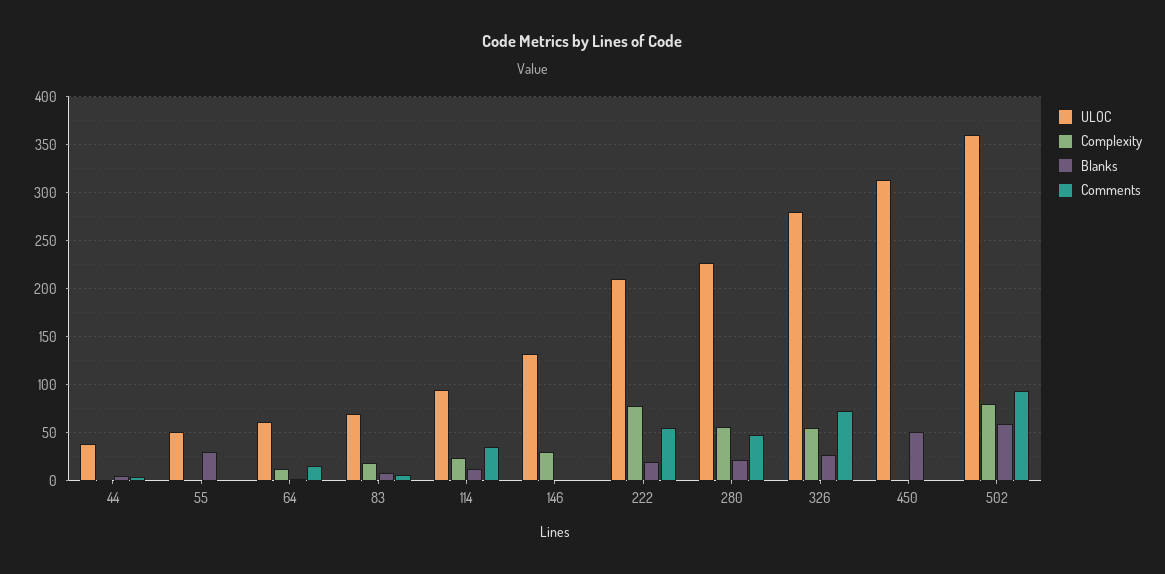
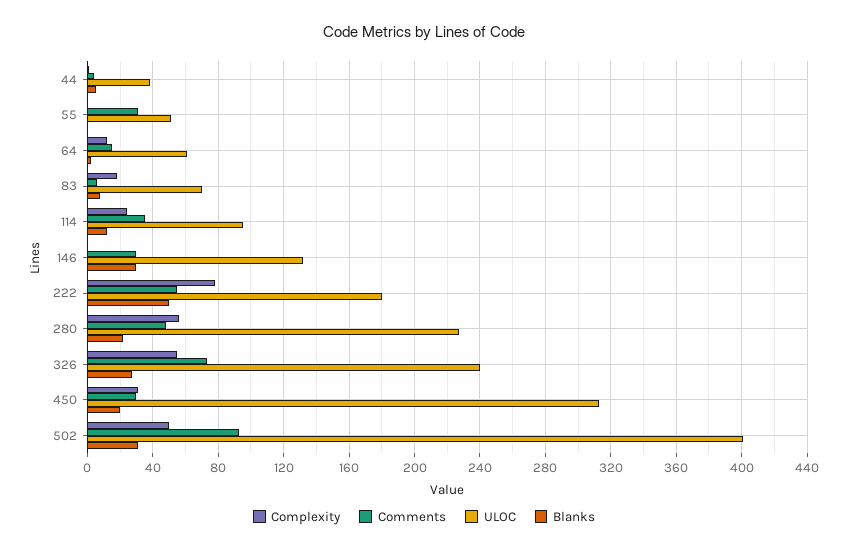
  {
    "ULOC": {
      "44": 40,
      "55": 50,
      "64": 60,
      "83": 70,
      "114": 95,
      "146": 130,
-     "222": 210,
+     "222": 180,
      "280": 225,
-     "326": 280,
+     "326": 240,
      "450": 315,
-     "502": 360
+     "502": 400
    },
    "Complexity": {
      "44": 0,
      "55": 0,
      "64": 10,
      "83": 20,
      "114": 25,
-     "146": 30,
+     "146": 0,
      "222": 80,
      "280": 55,
      "326": 55,
-     "450": 0,
+     "450": 30,
-     "502": 80
+     "502": 50
    },
    "Blanks": {
      "44": 5,
-     "55": 30,
+     "55": 0,
      "64": 0,
      "83": 10,
      "114": 10,
-     "146": 0,
+     "146": 30,
-     "222": 20,
+     "222": 50,
      "280": 20,
      "326": 25,
-     "450": 50,
+     "450": 20,
-     "502": 60
+     "502": 30
    },
    "Comments": {
      "44": 5,
-     "55": 0,
+     "55": 30,
      "64": 15,
      "83": 5,
      "114": 35,
-     "146": 0,
+     "146": 30,
      "222": 55,
      "280": 50,
      "326": 75,
-     "450": 0,
+     "450": 30,
      "502": 95
    }
  }

